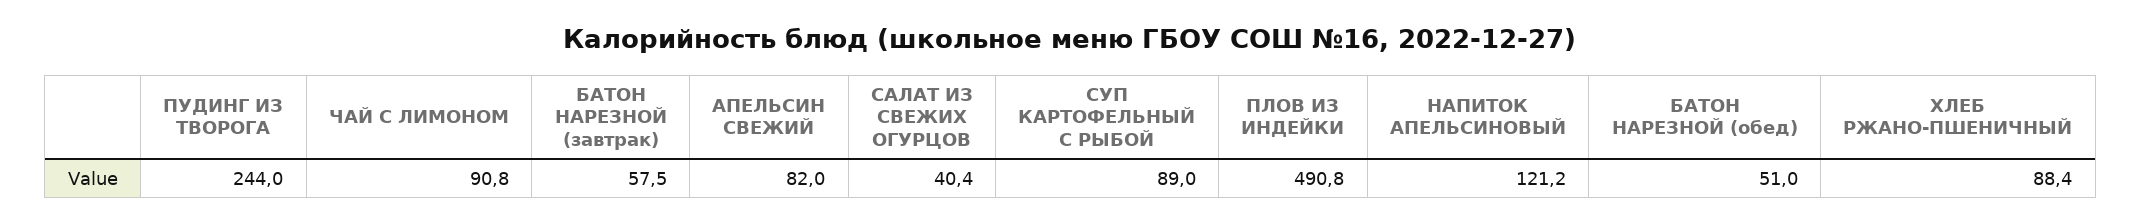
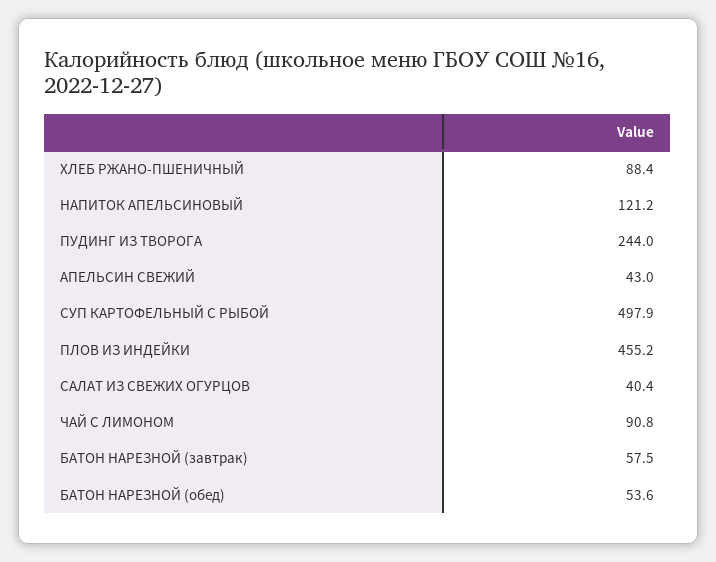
  {
    "ПУДИНГ ИЗ ТВОРОГА": 244,
    "ЧАЙ С ЛИМОНОМ": 90.8,
    "БАТОН НАРЕЗНОЙ (завтрак)": 57.5,
-   "АПЕЛЬСИН СВЕЖИЙ": 82,
+   "АПЕЛЬСИН СВЕЖИЙ": 43,
    "САЛАТ ИЗ СВЕЖИХ ОГУРЦОВ": 40.4,
-   "СУП КАРТОФЕЛЬНЫЙ С РЫБОЙ": 89,
+   "СУП КАРТОФЕЛЬНЫЙ С РЫБОЙ": 497.9,
-   "ПЛОВ ИЗ ИНДЕЙКИ": 490.8,
+   "ПЛОВ ИЗ ИНДЕЙКИ": 455.2,
    "НАПИТОК АПЕЛЬСИНОВЫЙ": 121.2,
-   "БАТОН НАРЕЗНОЙ (обед)": 51,
+   "БАТОН НАРЕЗНОЙ (обед)": 53.6,
    "ХЛЕБ РЖАНО-ПШЕНИЧНЫЙ": 88.4
  }

